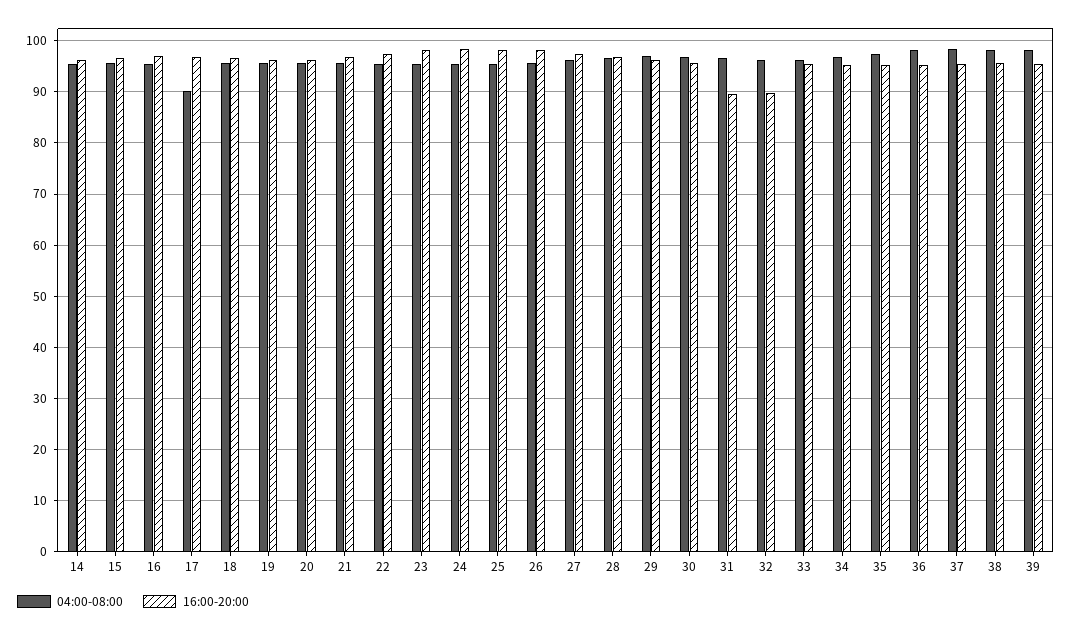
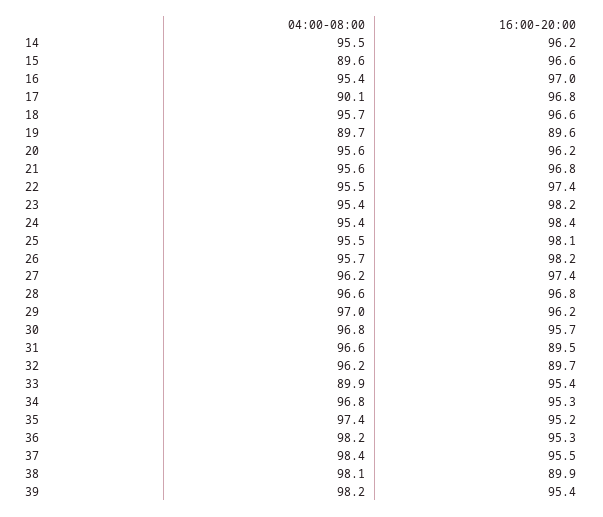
  {
    "04:00-08:00": {
      "14": 95.5,
-     "15": 96,
+     "15": 89.6,
      "16": 95.4,
      "17": 90.1,
      "18": 95.7,
-     "19": 96,
+     "19": 89.7,
      "20": 95.6,
      "21": 95.6,
      "22": 95.5,
      "23": 95.4,
      "24": 95.4,
      "25": 95.5,
      "26": 95.7,
      "27": 96.2,
      "28": 96.6,
      "29": 97,
      "30": 96.8,
      "31": 96.6,
      "32": 96.2,
-     "33": 96,
+     "33": 89.9,
      "34": 96.8,
      "35": 97.4,
      "36": 98.2,
      "37": 98.4,
      "38": 98.1,
      "39": 98.2
    },
    "16:00-20:00": {
      "14": 96.2,
      "15": 96.6,
      "16": 97,
      "17": 96.8,
      "18": 96.6,
-     "19": 96,
+     "19": 89.6,
      "20": 96.2,
      "21": 96.8,
      "22": 97.4,
      "23": 98.2,
      "24": 98.4,
      "25": 98.1,
      "26": 98.2,
      "27": 97.4,
      "28": 96.8,
      "29": 96.2,
      "30": 95.7,
      "31": 89.5,
      "32": 89.7,
      "33": 95.4,
      "34": 95.3,
      "35": 95.2,
      "36": 95.3,
      "37": 95.5,
-     "38": 96,
+     "38": 89.9,
      "39": 95.4
    }
  }

